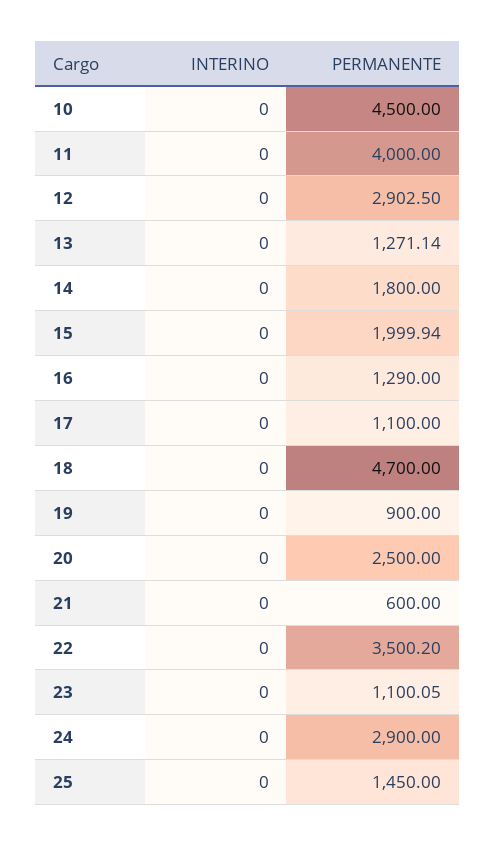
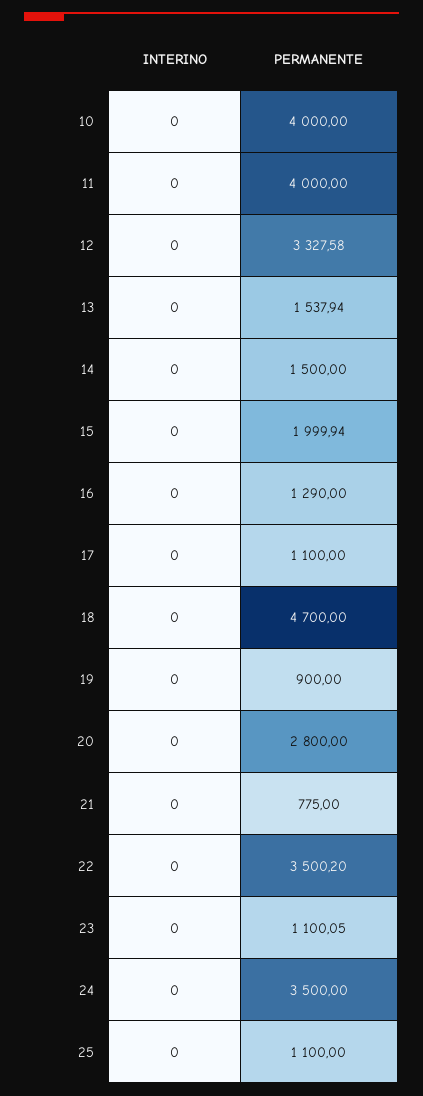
  {
    "INTERINO": {
      "10": 0,
      "11": 0,
      "12": 0,
      "13": 0,
      "14": 0,
      "15": 0,
      "16": 0,
      "17": 0,
      "18": 0,
      "19": 0,
      "20": 0,
      "21": 0,
      "22": 0,
      "23": 0,
      "24": 0,
      "25": 0
    },
    "PERMANENTE": {
-     "10": 4500,
+     "10": 4000,
      "11": 4000,
-     "12": 2902.5,
+     "12": 3327.58,
-     "13": 1271.14,
+     "13": 1537.94,
-     "14": 1800,
+     "14": 1500,
      "15": 1999.94,
      "16": 1290,
      "17": 1100,
      "18": 4700,
      "19": 900,
-     "20": 2500,
+     "20": 2800,
-     "21": 600,
+     "21": 775,
      "22": 3500.2,
      "23": 1100.05,
-     "24": 2900,
+     "24": 3500,
-     "25": 1450
+     "25": 1100
    }
  }

